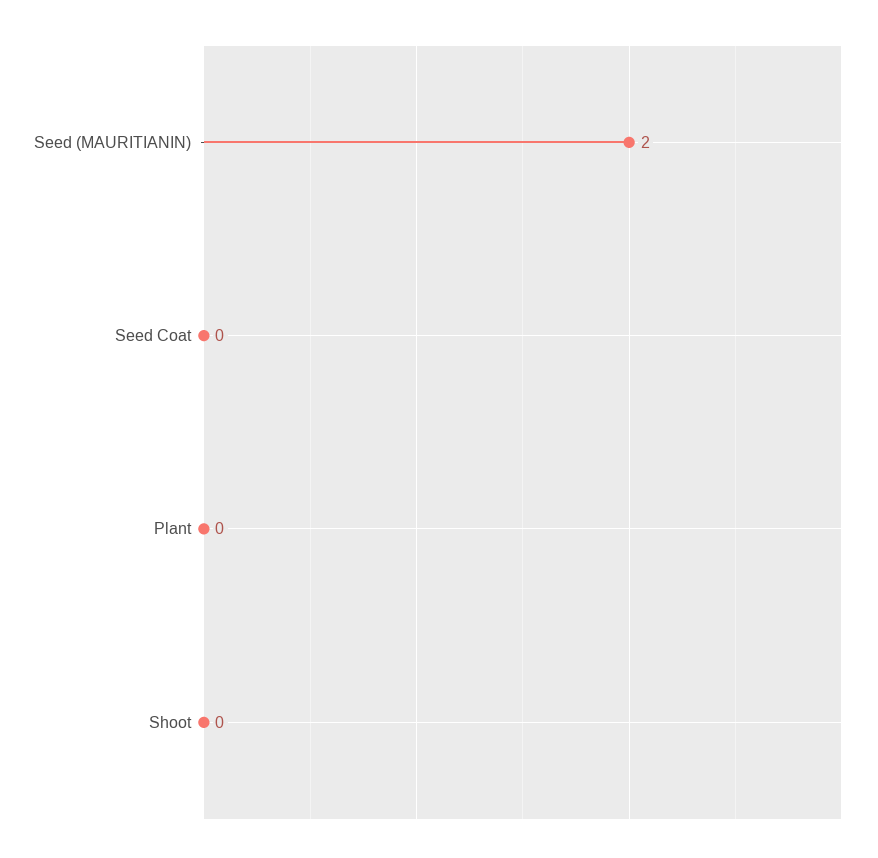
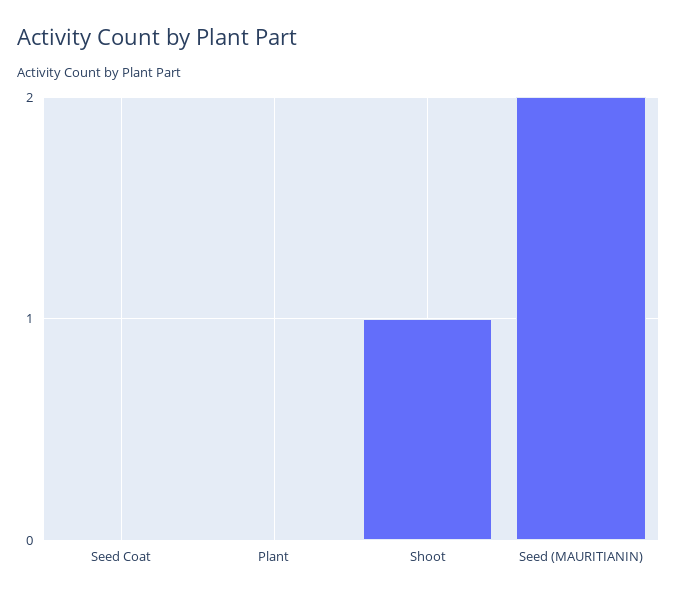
  {
    "Seed (MAURITIANIN)": 2,
    "Seed Coat": 0,
    "Plant": 0,
-   "Shoot": 0
+   "Shoot": 1
  }

